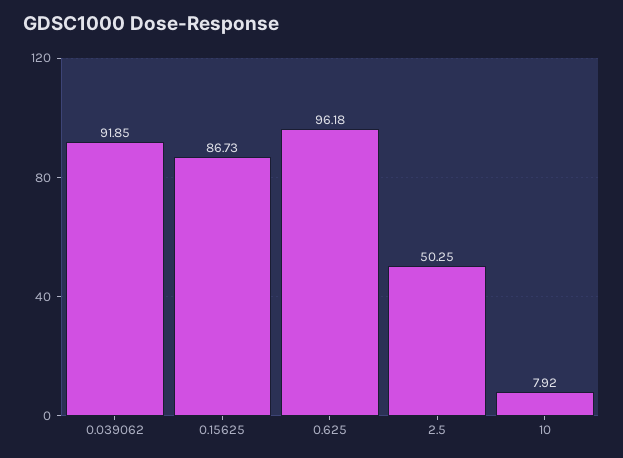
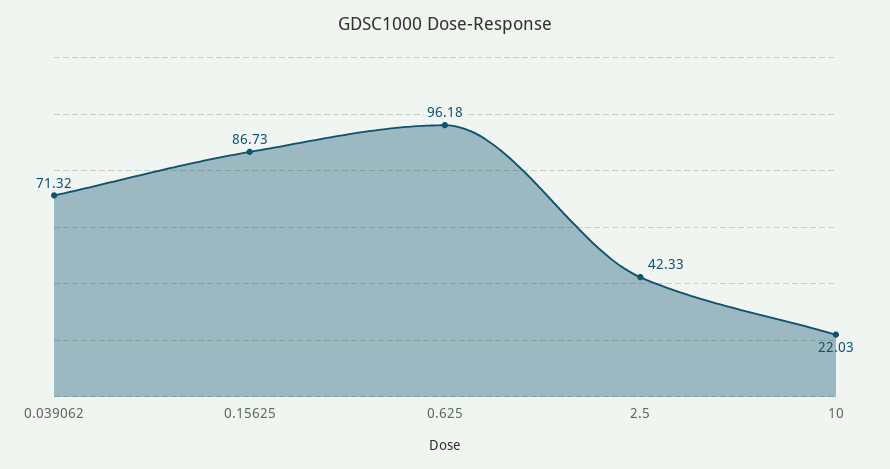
  {
-   "0.039062": 91.85,
+   "0.039062": 71.32,
    "0.15625": 86.73,
    "0.625": 96.18,
-   "2.5": 50.25,
+   "2.5": 42.33,
-   "10": 7.92
+   "10": 22.03
  }

